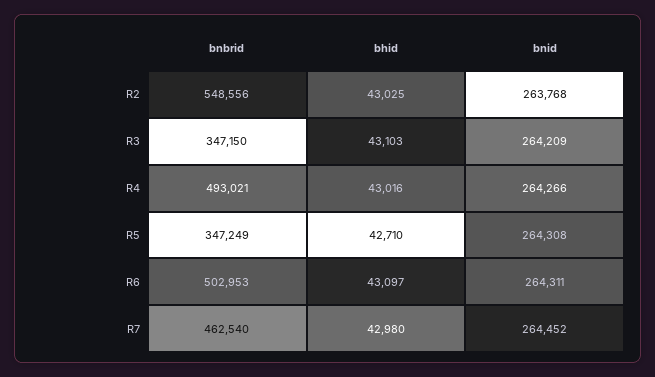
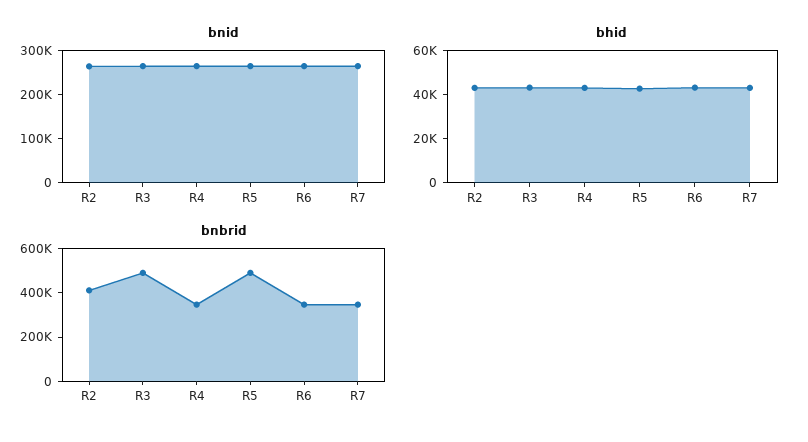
  {
    "bnbrid": {
-     "R2": 548556,
+     "R2": 400000,
-     "R3": 347150,
+     "R3": 500000,
-     "R4": 493021,
+     "R4": 350000,
-     "R5": 347249,
+     "R5": 500000,
-     "R6": 502953,
+     "R6": 350000,
-     "R7": 462540
+     "R7": 350000
    },
    "bhid": {
      "R2": 43025,
      "R3": 43103,
      "R4": 43016,
      "R5": 42710,
      "R6": 43097,
      "R7": 42980
    },
    "bnid": {
      "R2": 263768,
      "R3": 264209,
      "R4": 264266,
      "R5": 264308,
      "R6": 264311,
      "R7": 264452
    }
  }

